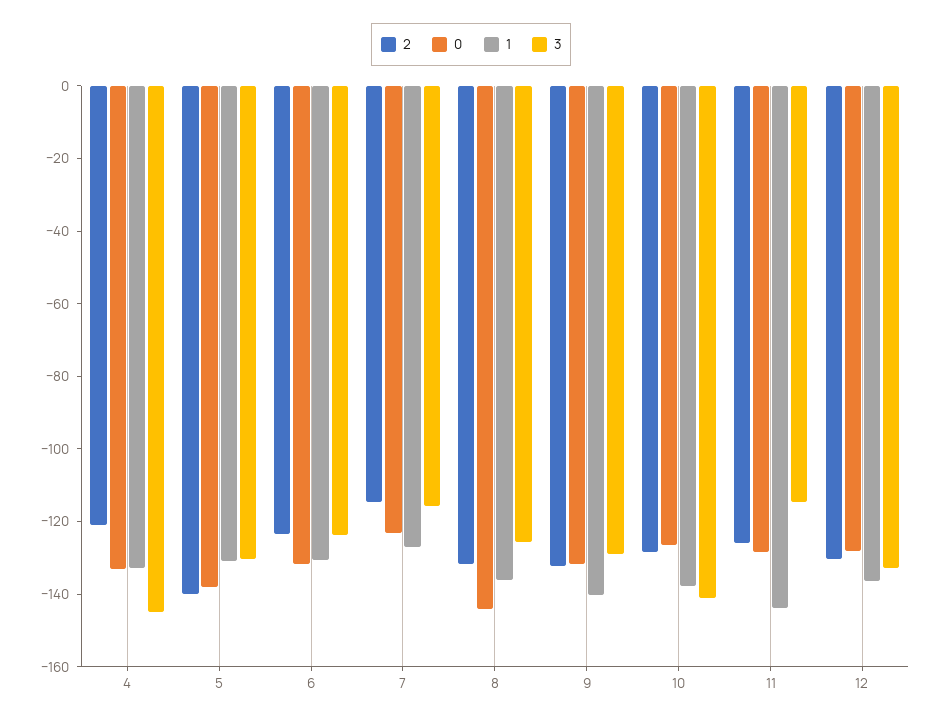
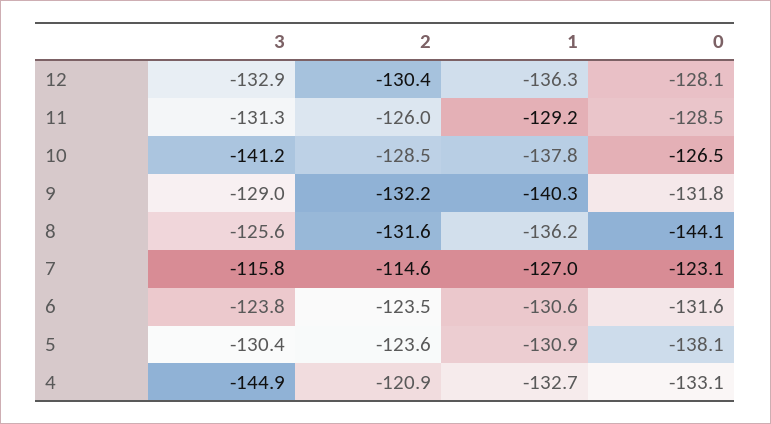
  {
    "2": {
      "4": -120.9,
-     "5": -140,
+     "5": -123.6,
      "6": -123.5,
      "7": -114.6,
      "8": -131.6,
      "9": -132.2,
      "10": -128.5,
      "11": -126,
      "12": -130.4
    },
    "0": {
      "4": -133.1,
      "5": -138.1,
      "6": -131.6,
      "7": -123.1,
      "8": -144.1,
      "9": -131.8,
      "10": -126.5,
      "11": -128.5,
      "12": -128.1
    },
    "1": {
      "4": -132.7,
      "5": -130.9,
      "6": -130.6,
      "7": -127,
      "8": -136.2,
      "9": -140.3,
      "10": -137.8,
-     "11": -145,
+     "11": -129.2,
      "12": -136.3
    },
    "3": {
      "4": -144.9,
      "5": -130.4,
      "6": -123.8,
      "7": -115.8,
      "8": -125.6,
      "9": -129,
      "10": -141.2,
-     "11": -115,
+     "11": -131.3,
      "12": -132.9
    }
  }

